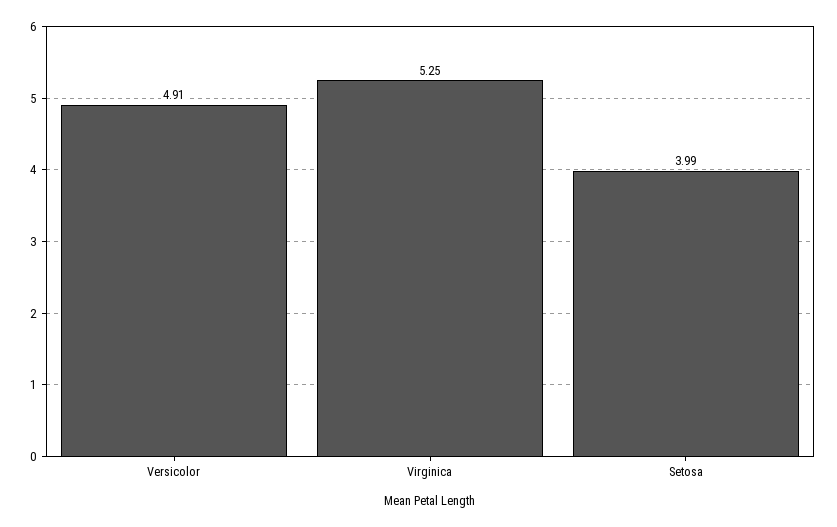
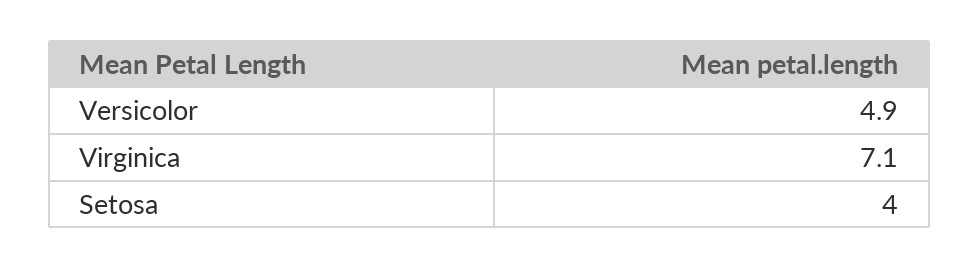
  {
    "Versicolor": 4.91,
-   "Virginica": 5.25,
+   "Virginica": 7.1,
    "Setosa": 3.99
  }

